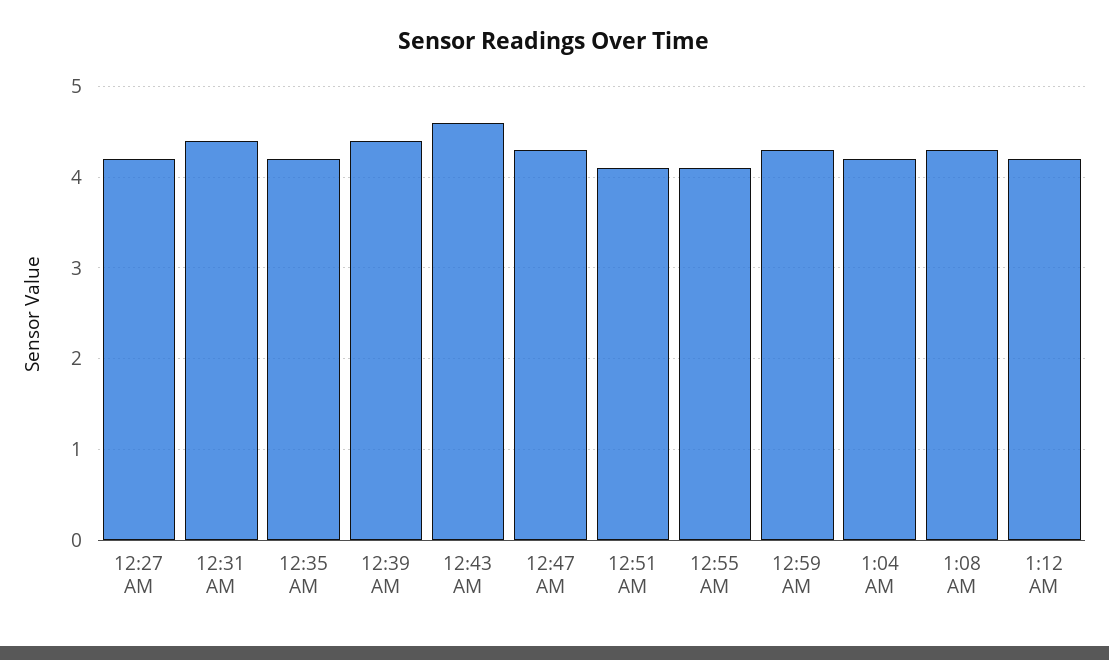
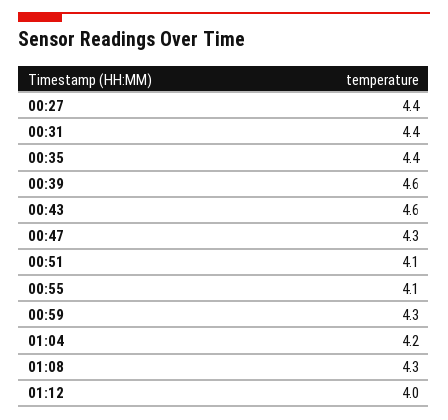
  {
-   "12:27 AM": 4.2,
+   "12:27 AM": 4.4,
    "12:31 AM": 4.4,
-   "12:35 AM": 4.2,
+   "12:35 AM": 4.4,
-   "12:39 AM": 4.4,
+   "12:39 AM": 4.6,
    "12:43 AM": 4.6,
    "12:47 AM": 4.3,
    "12:51 AM": 4.1,
    "12:55 AM": 4.1,
    "12:59 AM": 4.3,
    "1:04 AM": 4.2,
    "1:08 AM": 4.3,
-   "1:12 AM": 4.2
+   "1:12 AM": 4
  }

